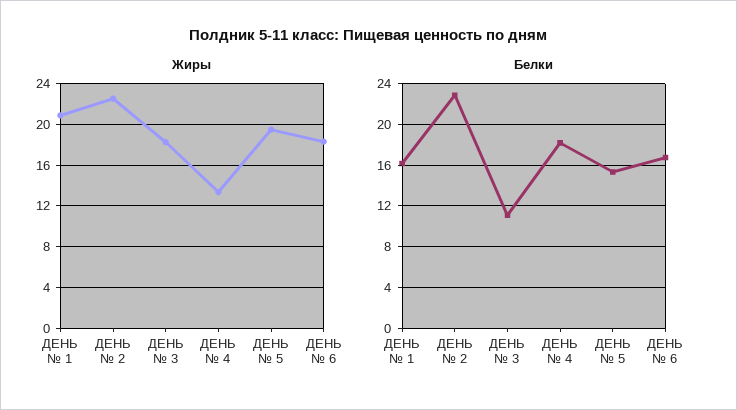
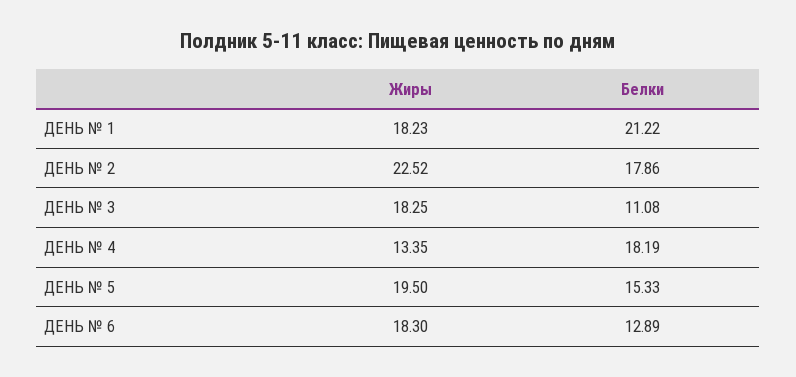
  {
    "Жиры": {
-     "ДЕНЬ № 1": 21,
+     "ДЕНЬ № 1": 18.23,
      "ДЕНЬ № 2": 22.52,
      "ДЕНЬ № 3": 18.25,
      "ДЕНЬ № 4": 13.35,
      "ДЕНЬ № 5": 19.5,
      "ДЕНЬ № 6": 18.3
    },
    "Белки": {
-     "ДЕНЬ № 1": 16,
+     "ДЕНЬ № 1": 21.22,
-     "ДЕНЬ № 2": 23,
+     "ДЕНЬ № 2": 17.86,
      "ДЕНЬ № 3": 11.08,
      "ДЕНЬ № 4": 18.19,
      "ДЕНЬ № 5": 15.33,
-     "ДЕНЬ № 6": 17
+     "ДЕНЬ № 6": 12.89
    }
  }

